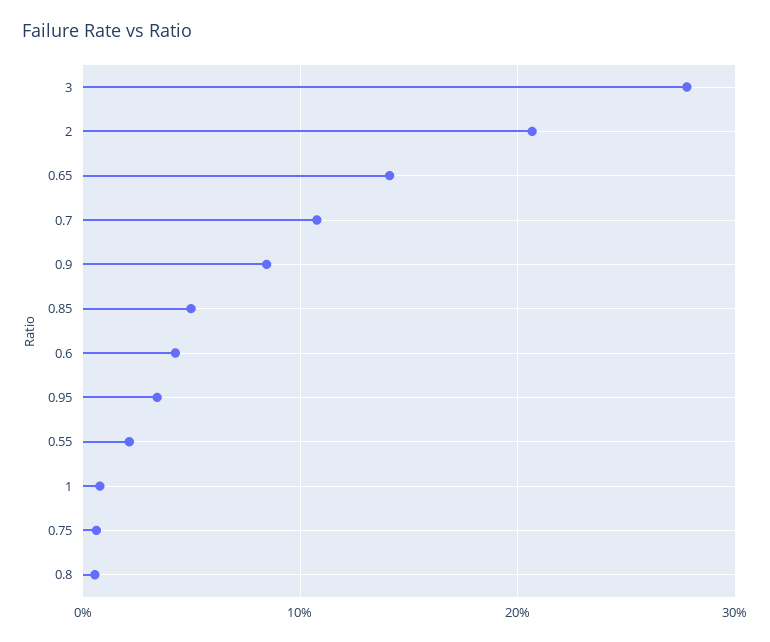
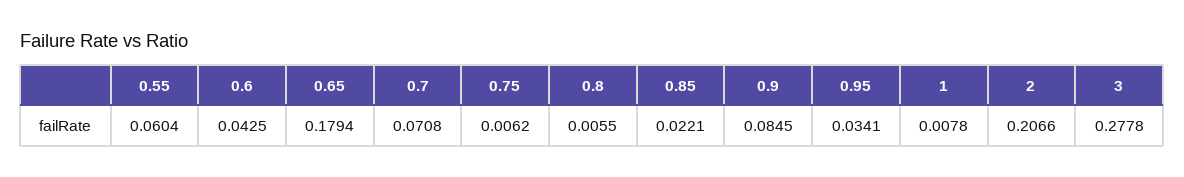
  {
    "3": 0.2778,
    "2": 0.2066,
-   "0.65": 0.14,
+   "0.65": 0.1794,
-   "0.7": 0.11,
+   "0.7": 0.0708,
    "0.9": 0.0845,
-   "0.85": 0.05,
+   "0.85": 0.0221,
    "0.6": 0.0425,
    "0.95": 0.0341,
-   "0.55": 0.02,
+   "0.55": 0.0604,
    "1": 0.0078,
    "0.75": 0.0062,
    "0.8": 0.0055
  }

